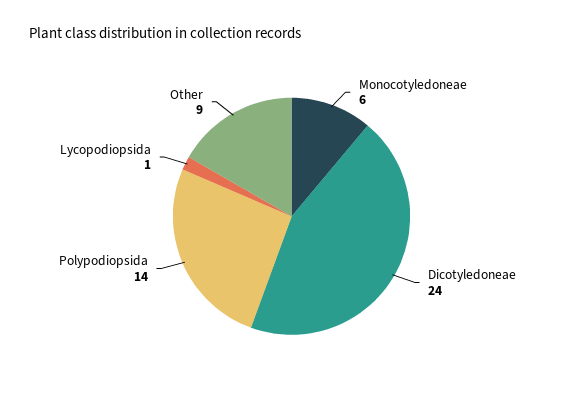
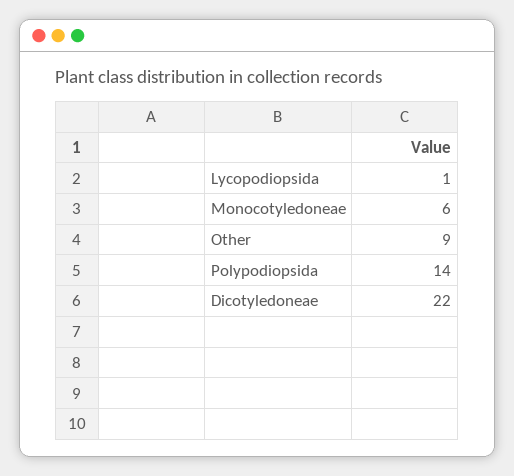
  {
    "Monocotyledoneae": 6,
-   "Dicotyledoneae": 24,
+   "Dicotyledoneae": 22,
    "Polypodiopsida": 14,
    "Lycopodiopsida": 1,
    "Other": 9
  }

